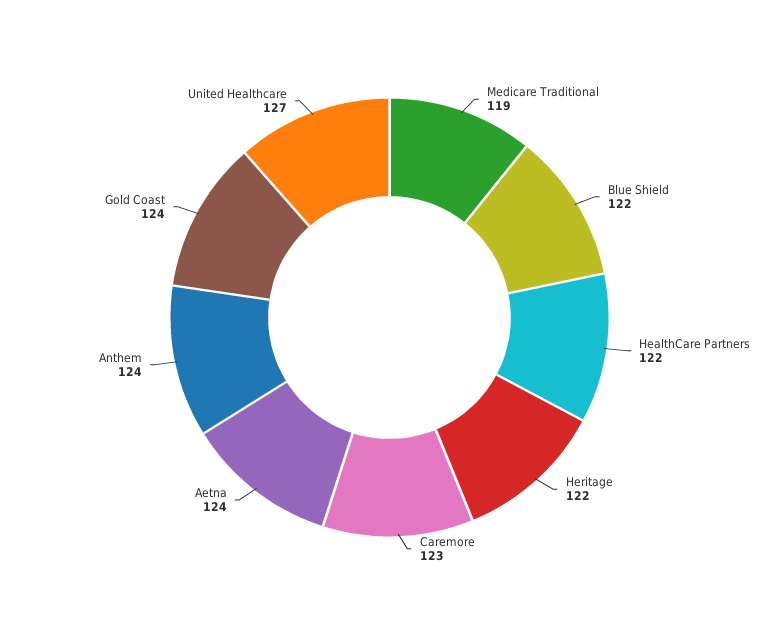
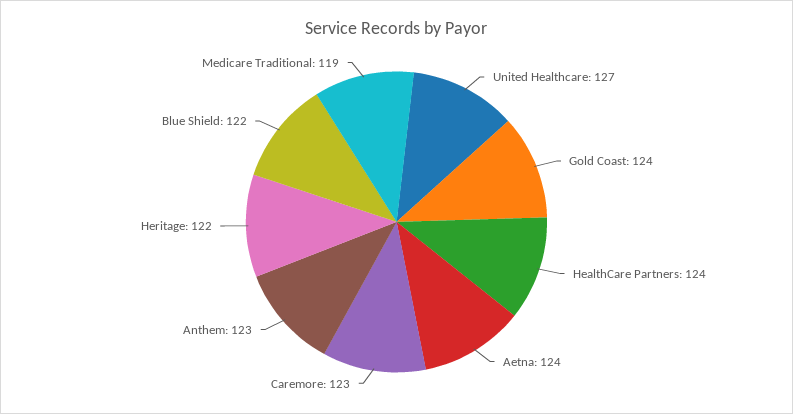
  {
    "Medicare Traditional": 119,
    "Blue Shield": 122,
-   "HealthCare Partners": 122,
+   "HealthCare Partners": 124,
    "Heritage": 122,
    "Caremore": 123,
    "Aetna": 124,
-   "Anthem": 124,
+   "Anthem": 123,
    "Gold Coast": 124,
    "United Healthcare": 127
  }

